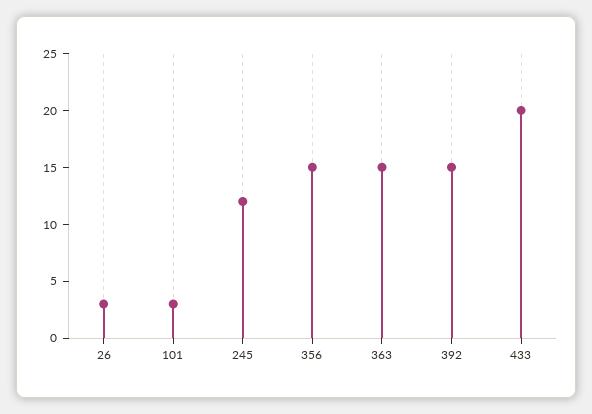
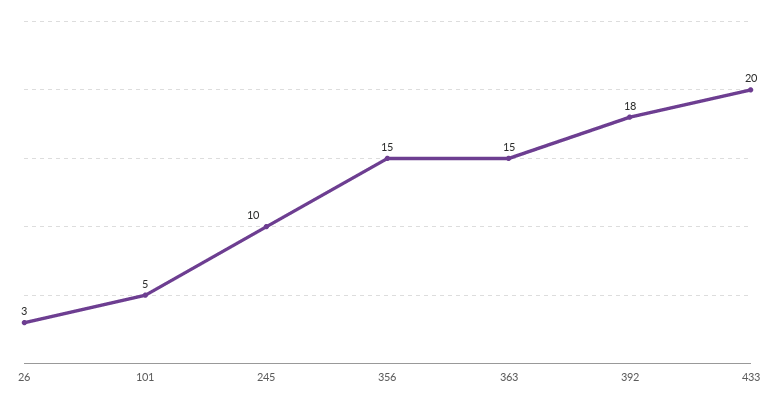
  {
    "26": 3,
-   "101": 3,
+   "101": 5,
-   "245": 12,
+   "245": 10,
    "356": 15,
    "363": 15,
-   "392": 15,
+   "392": 18,
    "433": 20
  }

